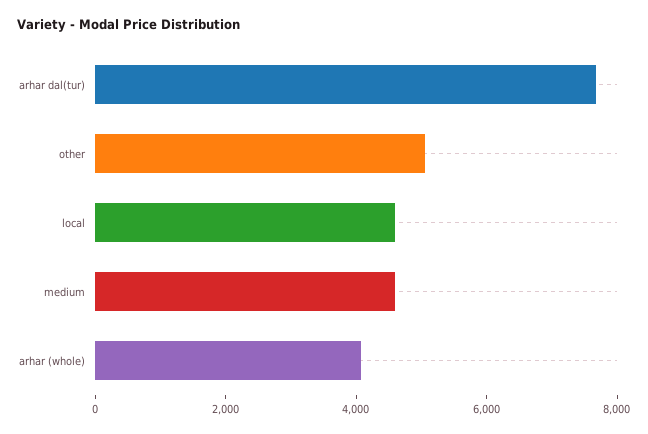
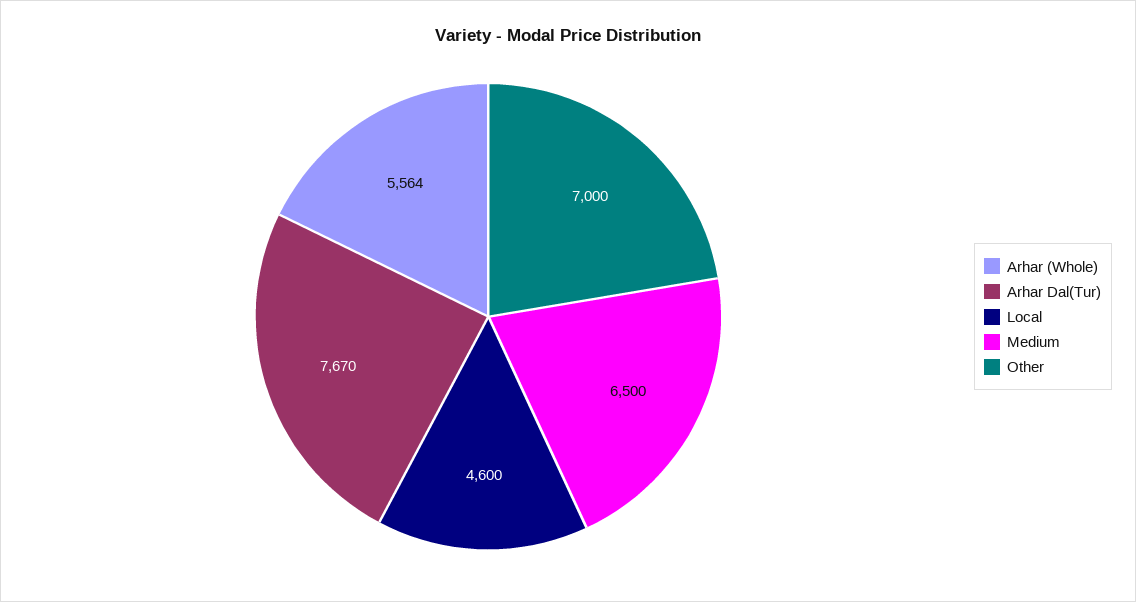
  {
    "arhar dal(tur)": 7670,
-   "other": 5000,
+   "other": 7000,
    "local": 4600,
-   "medium": 4500,
+   "medium": 6500,
-   "arhar (whole)": 4000
+   "arhar (whole)": 5564
  }

